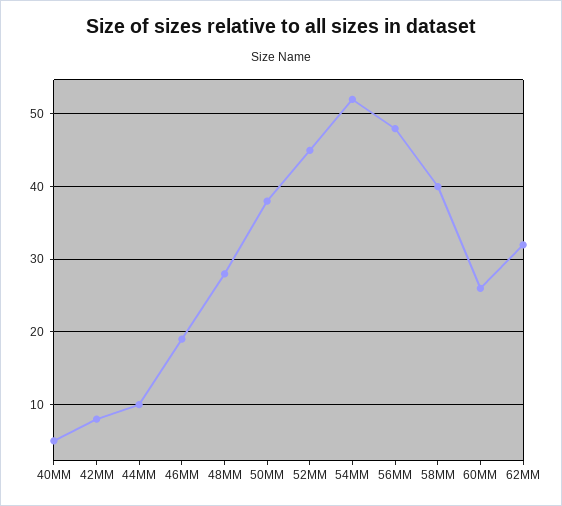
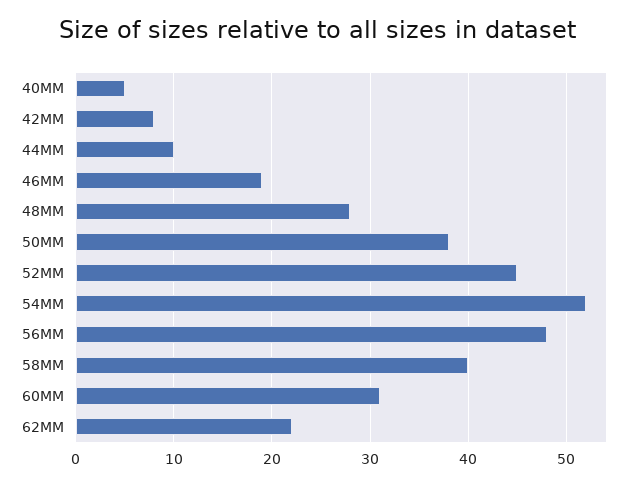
  {
    "40MM": 5,
    "42MM": 8,
    "44MM": 10,
    "46MM": 19,
    "48MM": 28,
    "50MM": 38,
    "52MM": 45,
    "54MM": 52,
    "56MM": 48,
    "58MM": 40,
-   "60MM": 26,
+   "60MM": 31,
-   "62MM": 32
+   "62MM": 22
  }

